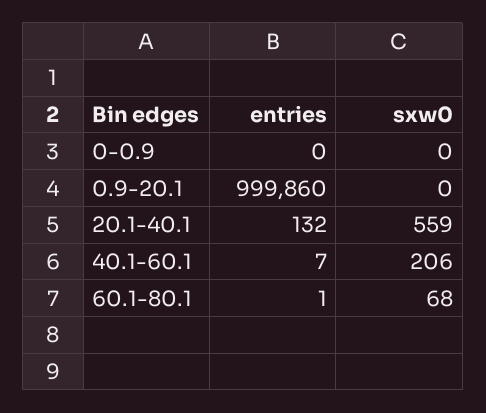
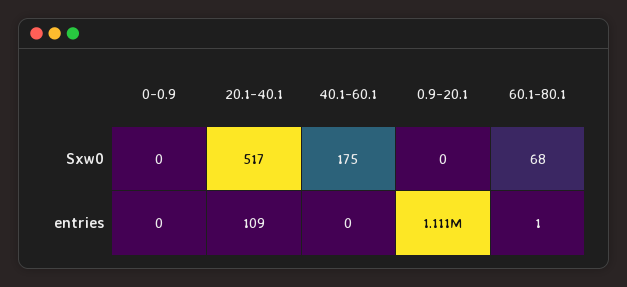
  {
    "entries": {
      "0-0.9": 0,
-     "0.9-20.1": 999860,
+     "0.9-20.1": 1111000,
-     "20.1-40.1": 132,
+     "20.1-40.1": 109,
-     "40.1-60.1": 7,
+     "40.1-60.1": 0,
      "60.1-80.1": 1
    },
    "sxw0": {
      "0-0.9": 0,
      "0.9-20.1": 0,
-     "20.1-40.1": 559,
+     "20.1-40.1": 517,
-     "40.1-60.1": 206,
+     "40.1-60.1": 175,
      "60.1-80.1": 68
    }
  }

